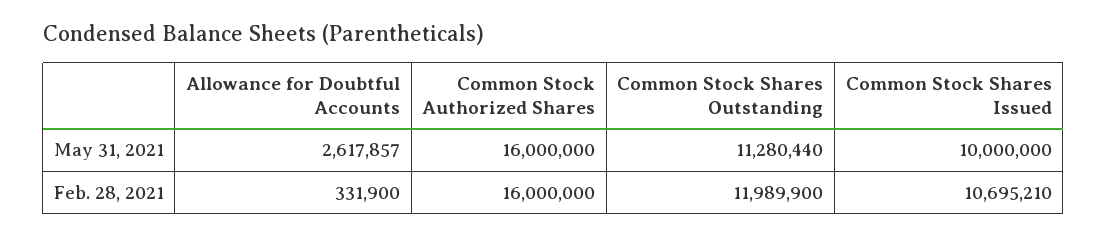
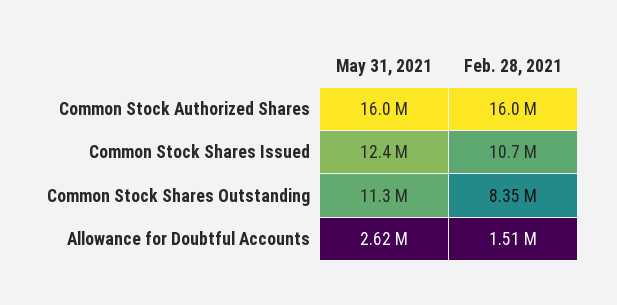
  {
    "Allowance for Doubtful Accounts": {
      "May 31, 2021": 2617857,
-     "Feb. 28, 2021": 331900
+     "Feb. 28, 2021": 1510000
    },
    "Common Stock Authorized Shares": {
      "May 31, 2021": 16000000,
      "Feb. 28, 2021": 16000000
    },
    "Common Stock Shares Outstanding": {
      "May 31, 2021": 11280440,
-     "Feb. 28, 2021": 11989900
+     "Feb. 28, 2021": 8350000
    },
    "Common Stock Shares Issued": {
-     "May 31, 2021": 10000000,
+     "May 31, 2021": 12400000,
      "Feb. 28, 2021": 10695210
    }
  }

